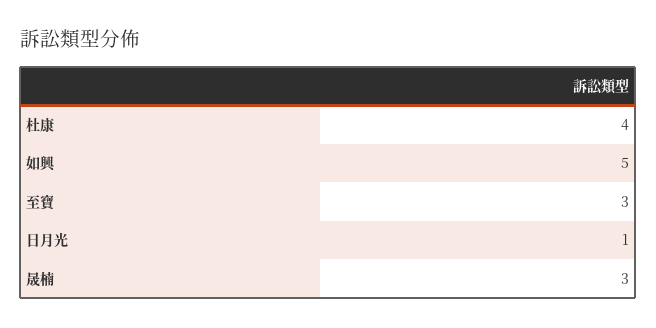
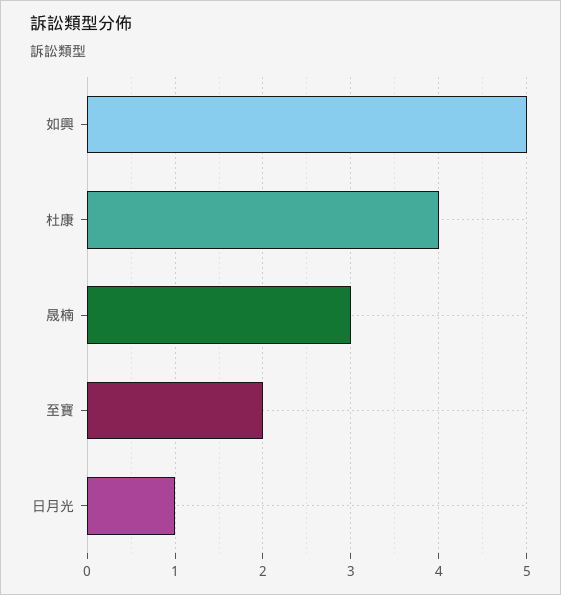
  {
    "杜康": 4,
    "如興": 5,
-   "至寶": 3,
+   "至寶": 2,
    "日月光": 1,
    "晟楠": 3
  }

